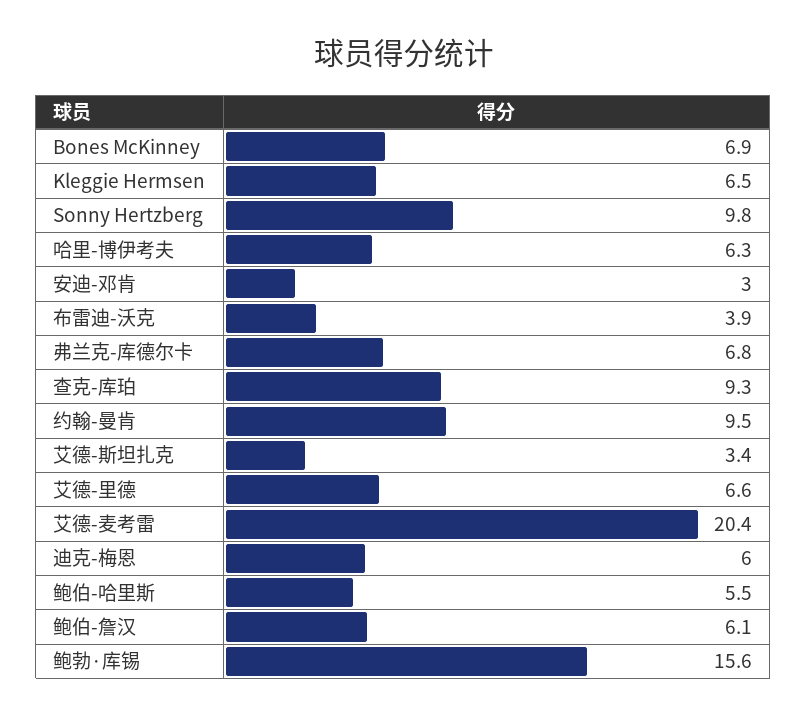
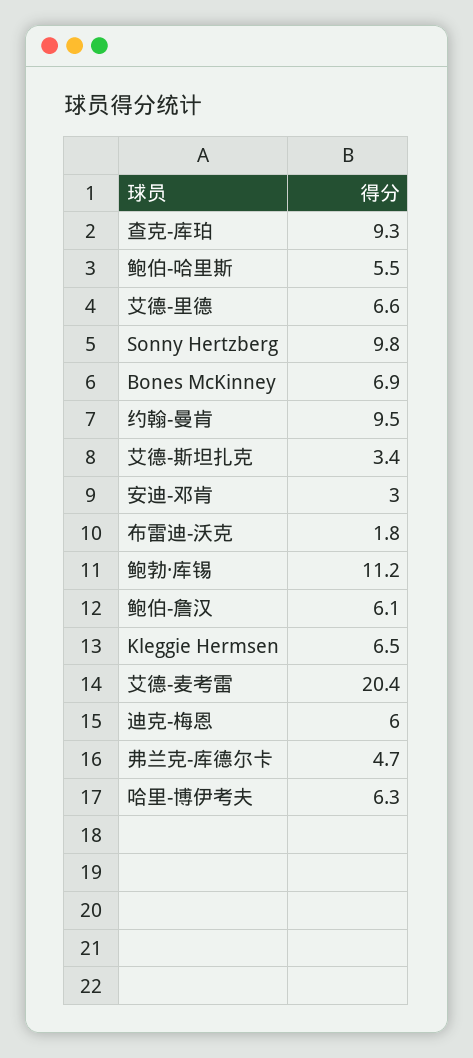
  {
    "Bones McKinney": 6.9,
    "Kleggie Hermsen": 6.5,
    "Sonny Hertzberg": 9.8,
    "哈里-博伊考夫": 6.3,
    "安迪-邓肯": 3,
-   "布雷迪-沃克": 3.9,
+   "布雷迪-沃克": 1.8,
-   "弗兰克-库德尔卡": 6.8,
+   "弗兰克-库德尔卡": 4.7,
    "查克-库珀": 9.3,
    "约翰-曼肯": 9.5,
    "艾德-斯坦扎克": 3.4,
    "艾德-里德": 6.6,
    "艾德-麦考雷": 20.4,
    "迪克-梅恩": 6,
    "鲍伯-哈里斯": 5.5,
    "鲍伯-詹汉": 6.1,
-   "鲍勃·库锡": 15.6
+   "鲍勃·库锡": 11.2
  }

